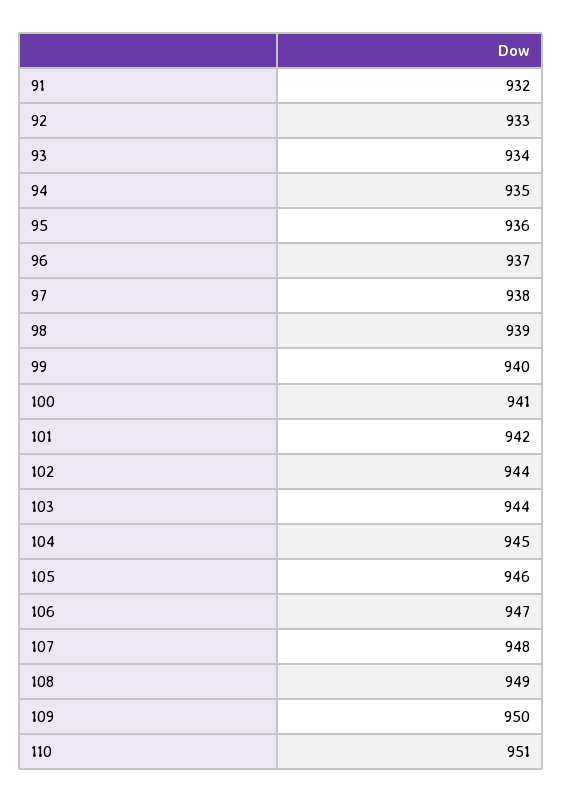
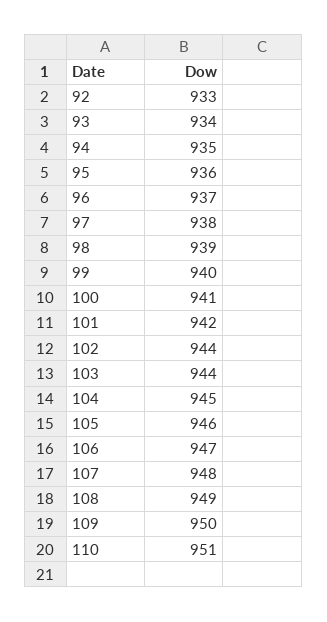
  {
-   "91": 932,
    "92": 933,
    "93": 934,
    "94": 935,
    "95": 936,
    "96": 937,
    "97": 938,
    "98": 939,
    "99": 940,
    "100": 941,
    "101": 942,
    "102": 944,
    "103": 944,
    "104": 945,
    "105": 946,
    "106": 947,
    "107": 948,
    "108": 949,
    "109": 950,
    "110": 951
  }

